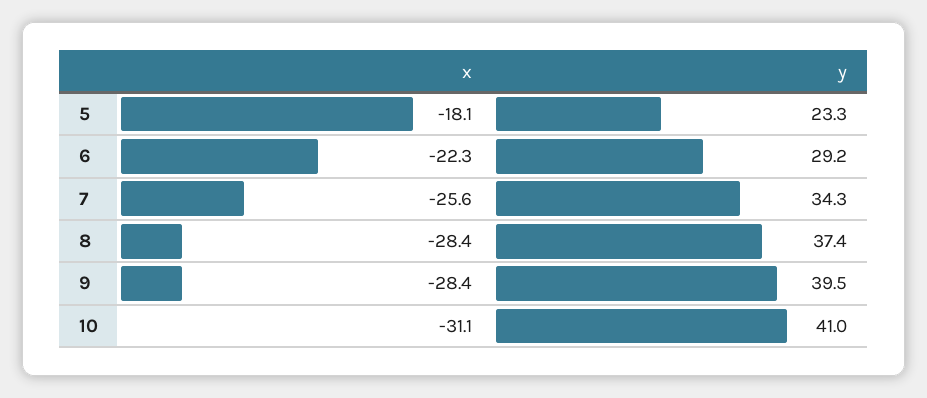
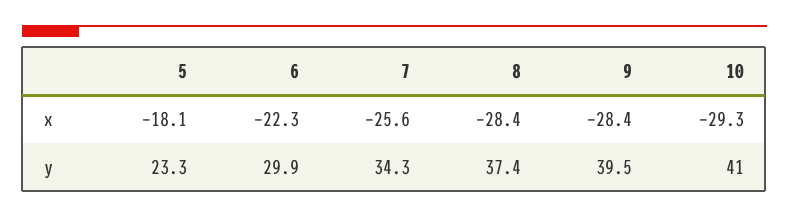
  {
    "x": {
      "5": -18.1,
      "6": -22.3,
      "7": -25.6,
      "8": -28.4,
      "9": -28.4,
-     "10": -31.1
+     "10": -29.3
    },
    "y": {
      "5": 23.3,
-     "6": 29.2,
+     "6": 29.9,
      "7": 34.3,
      "8": 37.4,
      "9": 39.5,
      "10": 41
    }
  }

